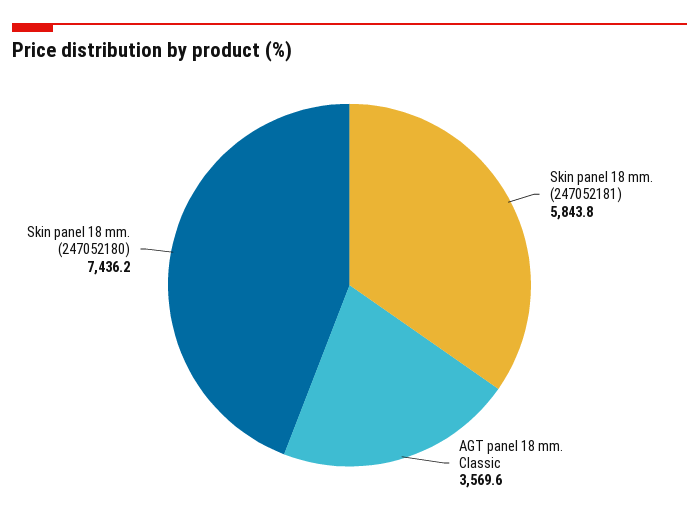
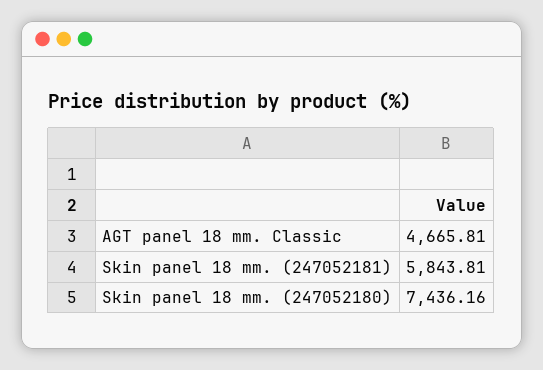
  {
    "Skin panel 18 mm. (247052181)": 5843.81,
-   "AGT panel 18 mm. Classic": 3569.6,
+   "AGT panel 18 mm. Classic": 4665.81,
    "Skin panel 18 mm. (247052180)": 7436.16
  }

